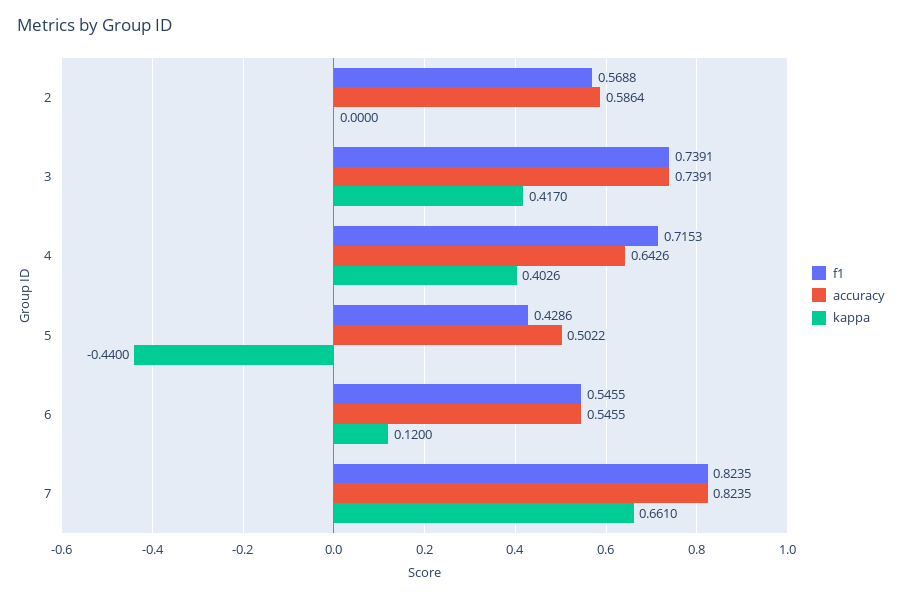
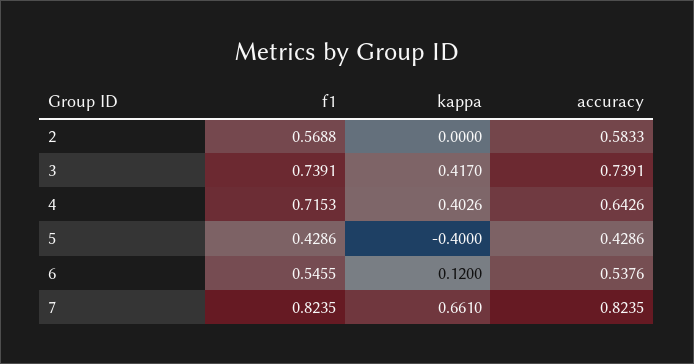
  {
    "f1": {
      "2": 0.5688,
      "3": 0.7391,
      "4": 0.7153,
      "5": 0.4286,
      "6": 0.5455,
      "7": 0.8235
    },
    "accuracy": {
-     "2": 0.5864,
+     "2": 0.5833,
      "3": 0.7391,
      "4": 0.6426,
-     "5": 0.5022,
+     "5": 0.4286,
-     "6": 0.5455,
+     "6": 0.5376,
      "7": 0.8235
    },
    "kappa": {
      "2": 0,
      "3": 0.417,
      "4": 0.4026,
-     "5": -0.44,
+     "5": -0.4,
      "6": 0.12,
      "7": 0.661
    }
  }

